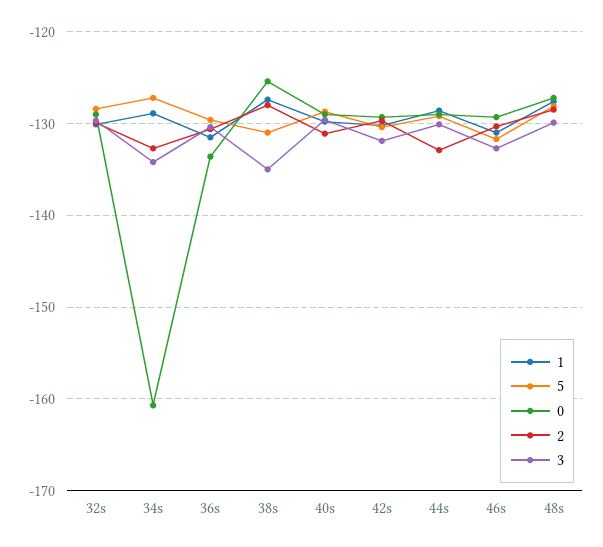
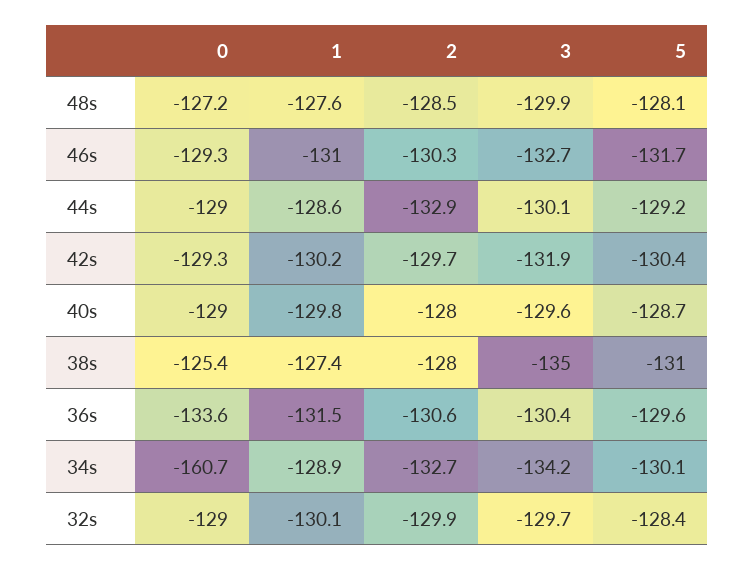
  {
    "1": {
      "32s": -130.1,
      "34s": -128.9,
      "36s": -131.5,
      "38s": -127.4,
      "40s": -129.8,
      "42s": -130.2,
      "44s": -128.6,
      "46s": -131,
      "48s": -127.6
    },
    "5": {
      "32s": -128.4,
-     "34s": -127,
+     "34s": -130.1,
      "36s": -129.6,
      "38s": -131,
      "40s": -128.7,
      "42s": -130.4,
      "44s": -129.2,
      "46s": -131.7,
      "48s": -128.1
    },
    "0": {
      "32s": -129,
      "34s": -160.7,
      "36s": -133.6,
      "38s": -125.4,
      "40s": -129,
      "42s": -129.3,
      "44s": -129,
      "46s": -129.3,
      "48s": -127.2
    },
    "2": {
      "32s": -129.9,
      "34s": -132.7,
      "36s": -130.6,
      "38s": -128,
-     "40s": -131,
+     "40s": -128,
      "42s": -129.7,
      "44s": -132.9,
      "46s": -130.3,
      "48s": -128.5
    },
    "3": {
      "32s": -129.7,
      "34s": -134.2,
      "36s": -130.4,
      "38s": -135,
      "40s": -129.6,
      "42s": -131.9,
      "44s": -130.1,
      "46s": -132.7,
      "48s": -129.9
    }
  }

